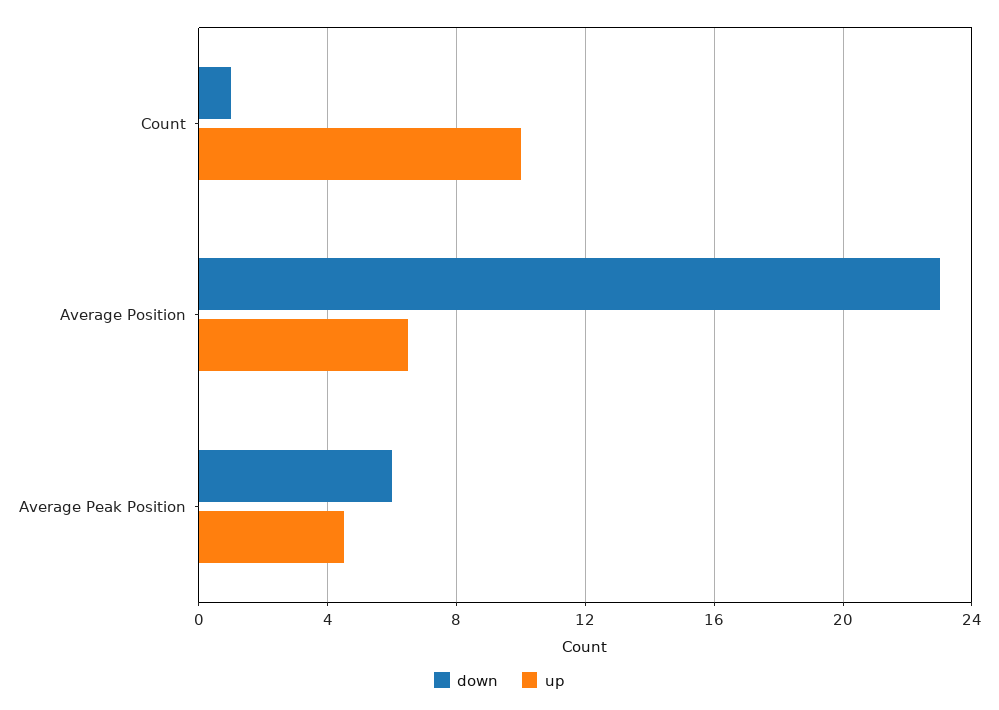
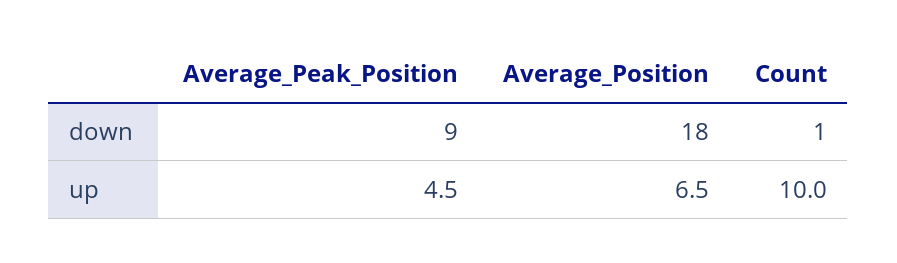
  {
    "down": {
      "Count": 1,
-     "Average Position": 23,
+     "Average Position": 18,
-     "Average Peak Position": 6
+     "Average Peak Position": 9
    },
    "up": {
      "Count": 10,
      "Average Position": 6.5,
      "Average Peak Position": 4.5
    }
  }

